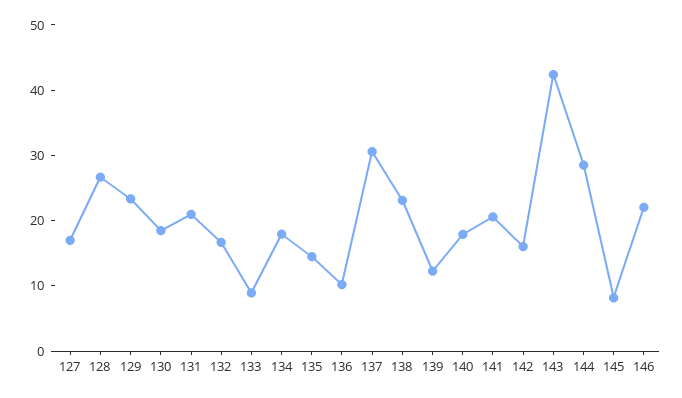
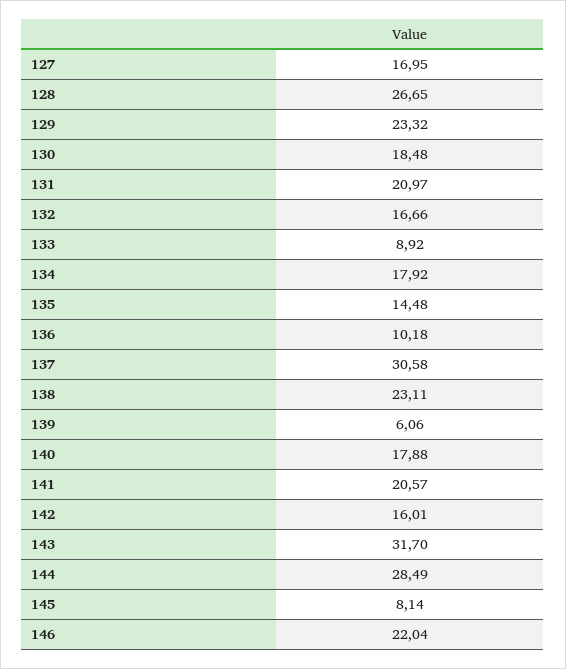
  {
    "127": 16.95,
    "128": 26.65,
    "129": 23.32,
    "130": 18.48,
    "131": 20.97,
    "132": 16.66,
    "133": 8.92,
    "134": 17.92,
    "135": 14.48,
    "136": 10.18,
    "137": 30.58,
    "138": 23.11,
-   "139": 12,
+   "139": 6.06,
    "140": 17.88,
    "141": 20.57,
    "142": 16.01,
-   "143": 42,
+   "143": 31.7,
    "144": 28.49,
    "145": 8.14,
    "146": 22.04
  }

